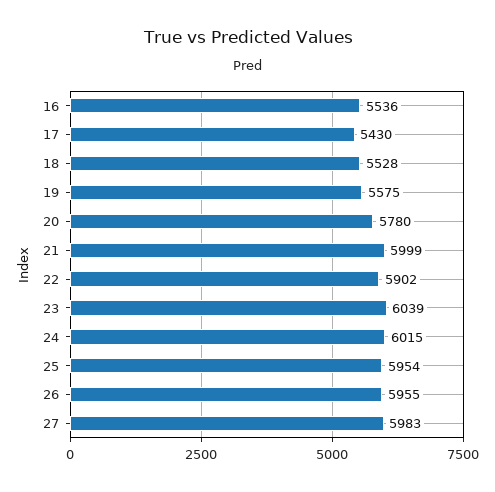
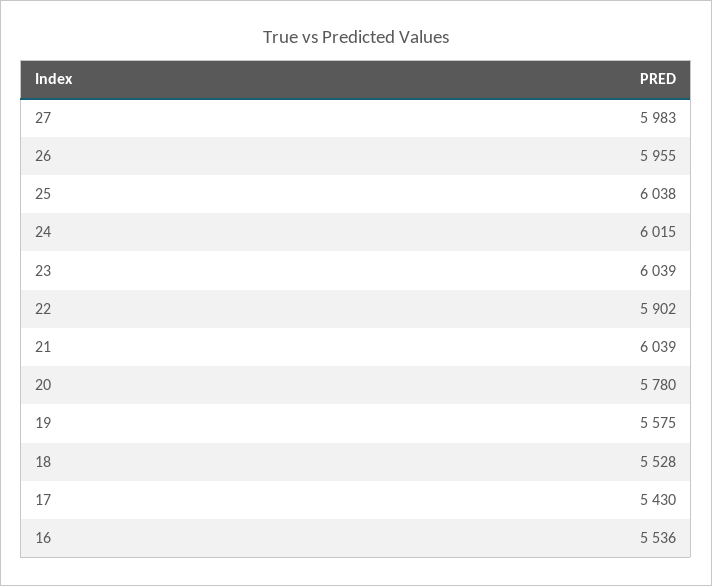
  {
    "16": 5536,
    "17": 5430,
    "18": 5528,
    "19": 5575,
    "20": 5780,
-   "21": 5999,
+   "21": 6039,
    "22": 5902,
    "23": 6039,
    "24": 6015,
-   "25": 5954,
+   "25": 6038,
    "26": 5955,
    "27": 5983
  }

